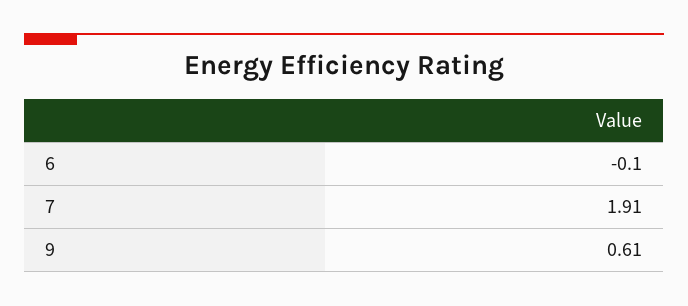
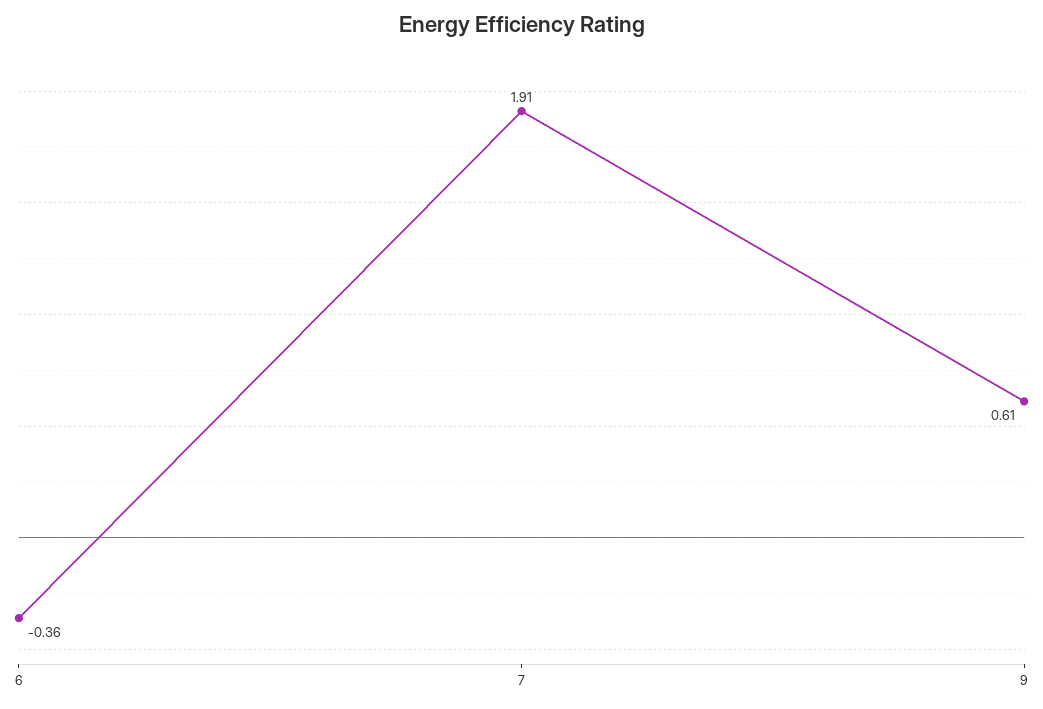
  {
-   "6": -0.1,
+   "6": -0.36,
    "7": 1.91,
    "9": 0.61
  }

